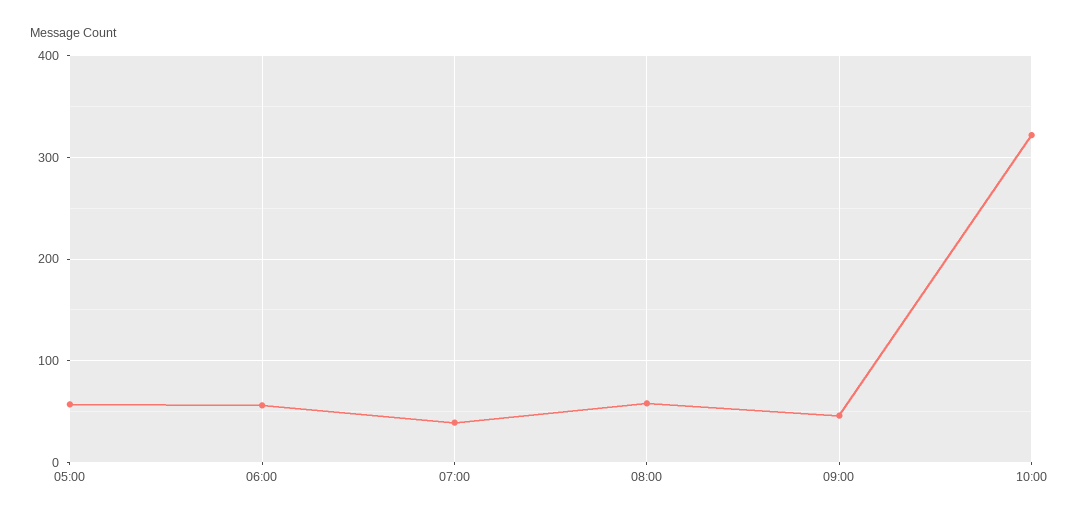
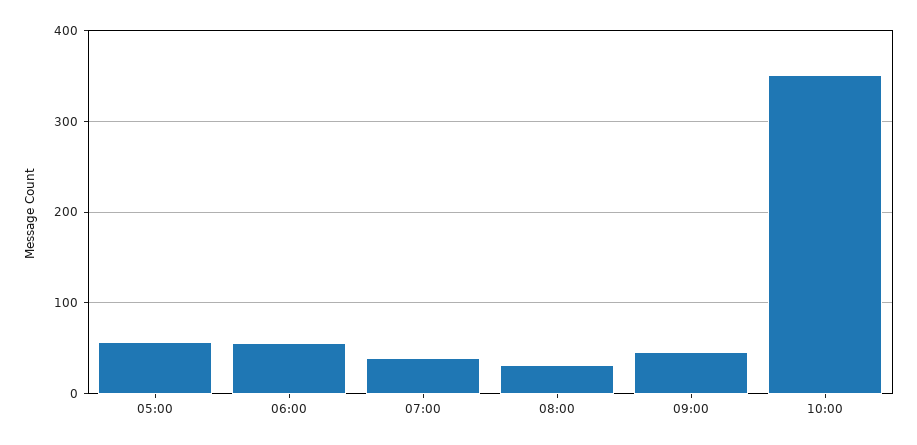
  {
    "05:00": 60,
    "06:00": 60,
    "07:00": 40,
-   "08:00": 60,
+   "08:00": 30,
    "09:00": 50,
-   "10:00": 320
+   "10:00": 350
  }

